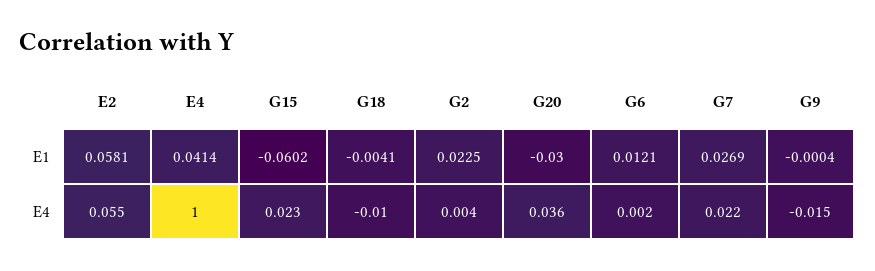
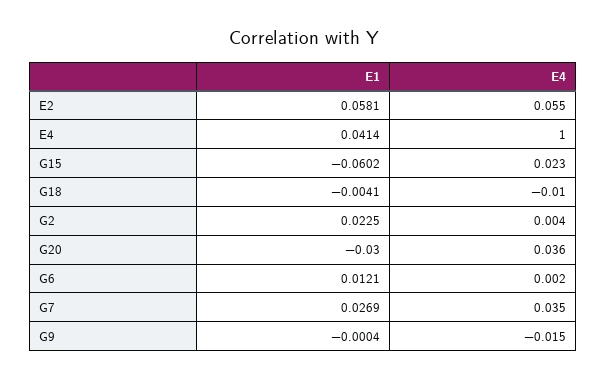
  {
    "E2": {
      "E1": 0.0581,
      "E4": 0.055
    },
    "E4": {
      "E1": 0.0414,
      "E4": 1
    },
    "G15": {
      "E1": -0.0602,
      "E4": 0.023
    },
    "G18": {
      "E1": -0.0041,
      "E4": -0.01
    },
    "G2": {
      "E1": 0.0225,
      "E4": 0.004
    },
    "G20": {
      "E1": -0.03,
      "E4": 0.036
    },
    "G6": {
      "E1": 0.0121,
      "E4": 0.002
    },
    "G7": {
      "E1": 0.0269,
-     "E4": 0.022
+     "E4": 0.035
    },
    "G9": {
      "E1": -0.0004,
      "E4": -0.015
    }
  }

